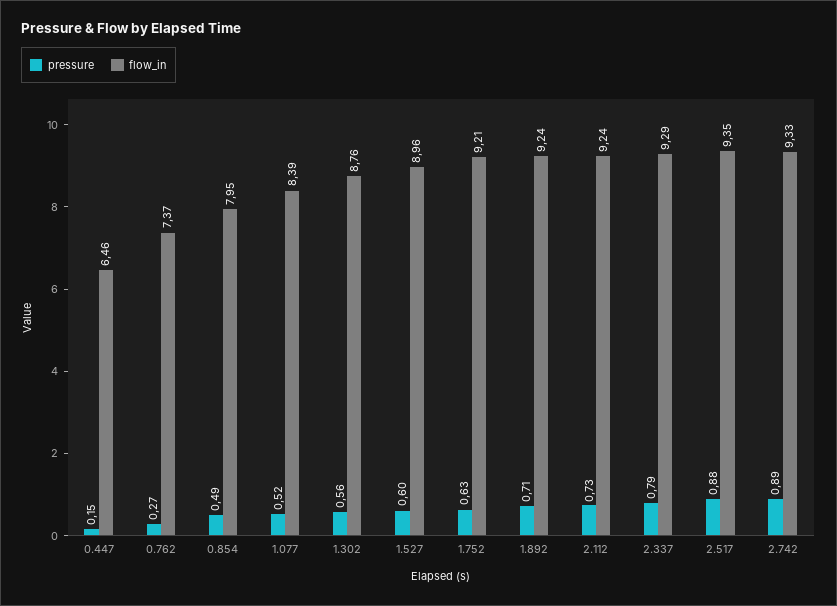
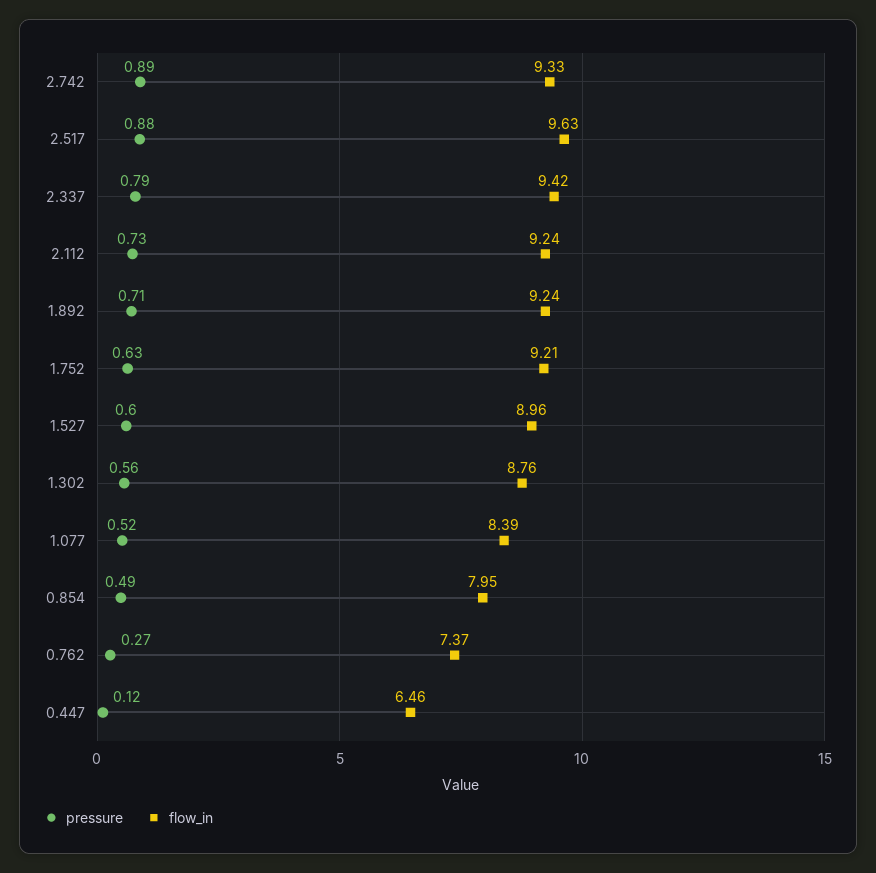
  {
    "pressure": {
-     "0.447": 0.15,
+     "0.447": 0.12,
      "0.762": 0.27,
      "0.854": 0.49,
      "1.077": 0.52,
      "1.302": 0.56,
      "1.527": 0.6,
      "1.752": 0.63,
      "1.892": 0.71,
      "2.112": 0.73,
      "2.337": 0.79,
      "2.517": 0.88,
      "2.742": 0.89
    },
    "flow_in": {
      "0.447": 6.46,
      "0.762": 7.37,
      "0.854": 7.95,
      "1.077": 8.39,
      "1.302": 8.76,
      "1.527": 8.96,
      "1.752": 9.21,
      "1.892": 9.24,
      "2.112": 9.24,
-     "2.337": 9.29,
+     "2.337": 9.42,
-     "2.517": 9.35,
+     "2.517": 9.63,
      "2.742": 9.33
    }
  }

